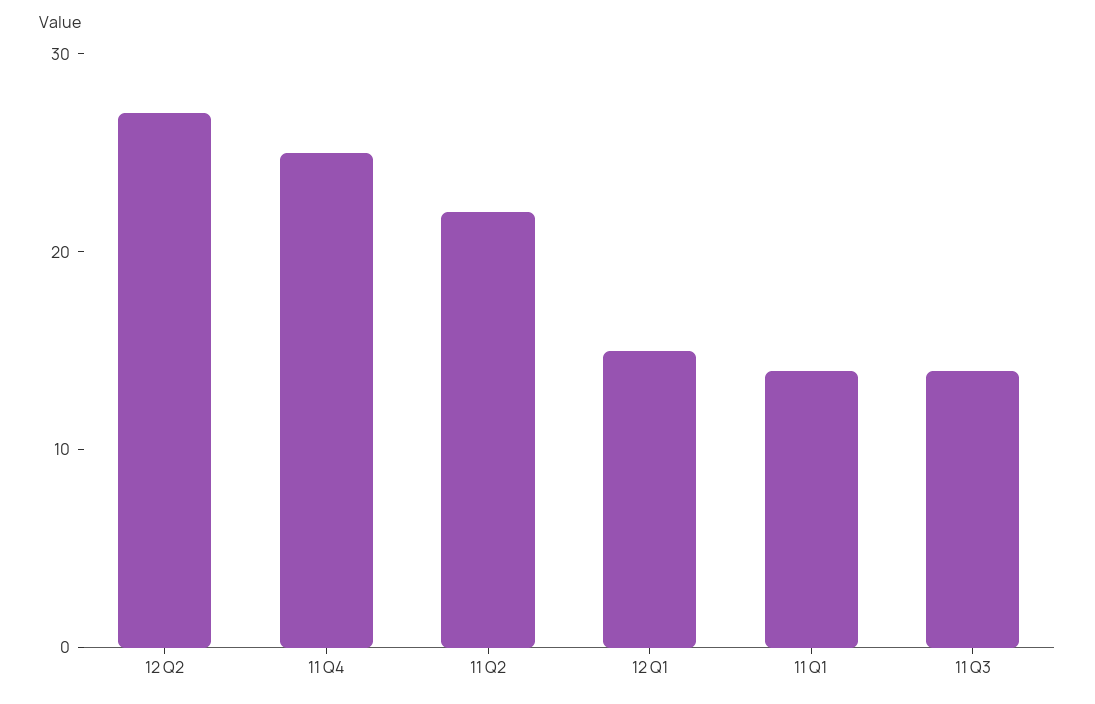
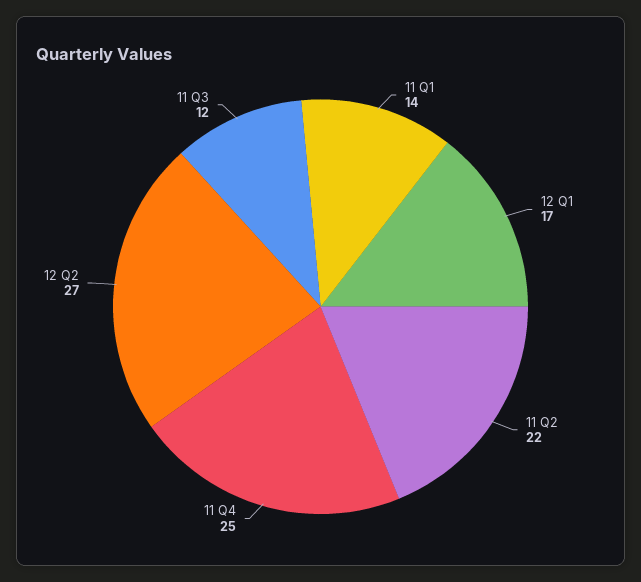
  {
    "12 Q2": 27,
    "11 Q4": 25,
    "11 Q2": 22,
-   "12 Q1": 15,
+   "12 Q1": 17,
    "11 Q1": 14,
-   "11 Q3": 14
+   "11 Q3": 12
  }

